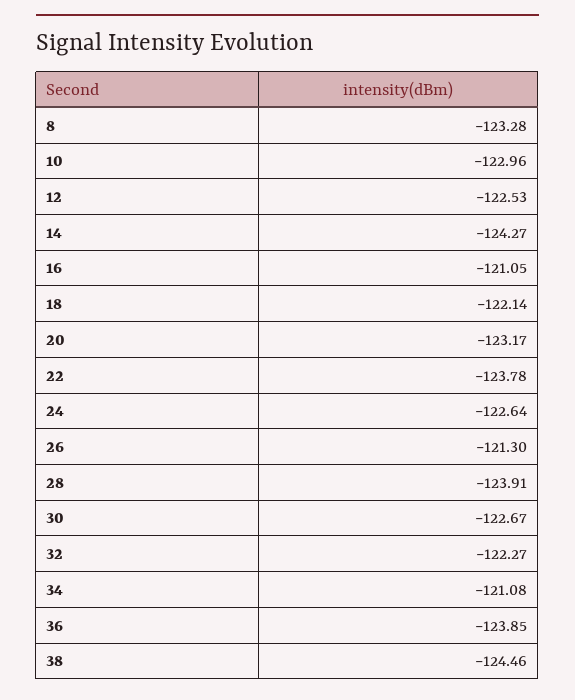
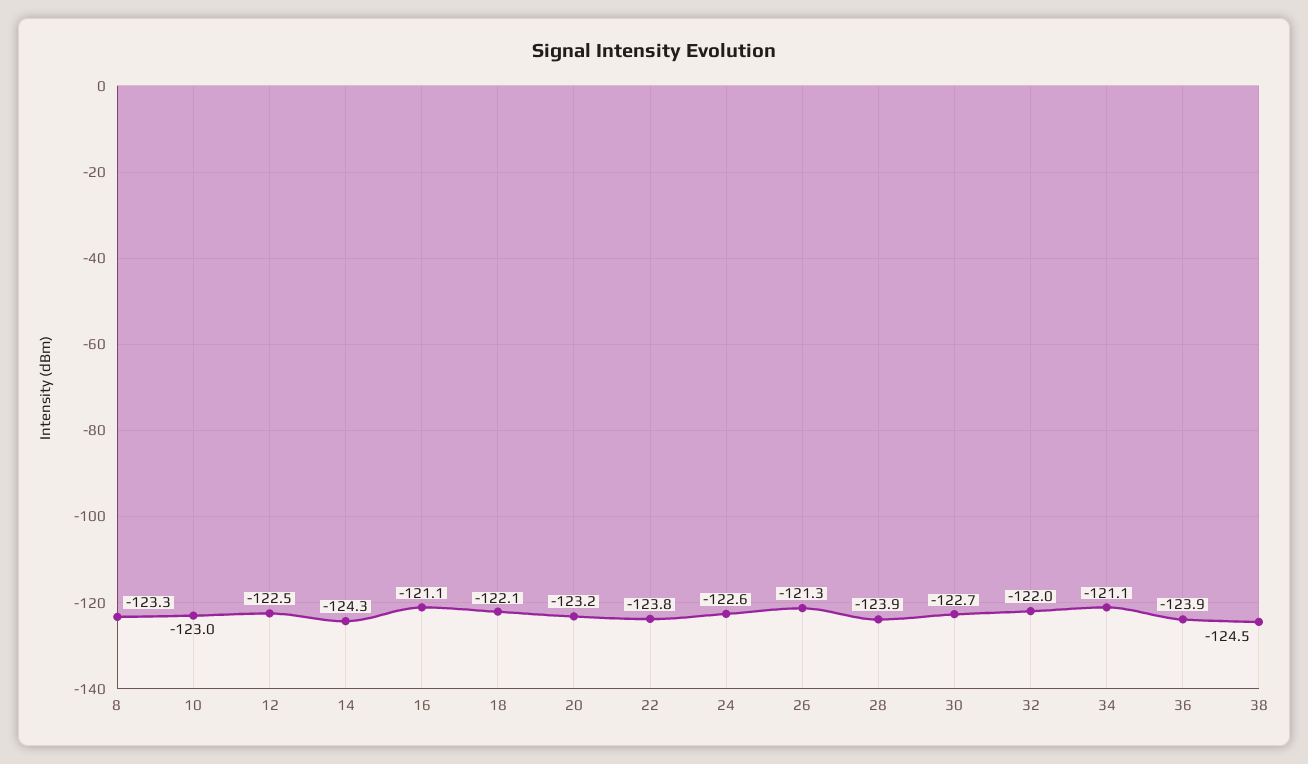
  {
    "8": -123.28,
    "10": -122.96,
    "12": -122.53,
    "14": -124.27,
    "16": -121.05,
    "18": -122.14,
    "20": -123.17,
    "22": -123.78,
    "24": -122.64,
    "26": -121.3,
    "28": -123.91,
    "30": -122.67,
-   "32": -122.27,
+   "32": -122,
    "34": -121.08,
    "36": -123.85,
    "38": -124.46
  }

